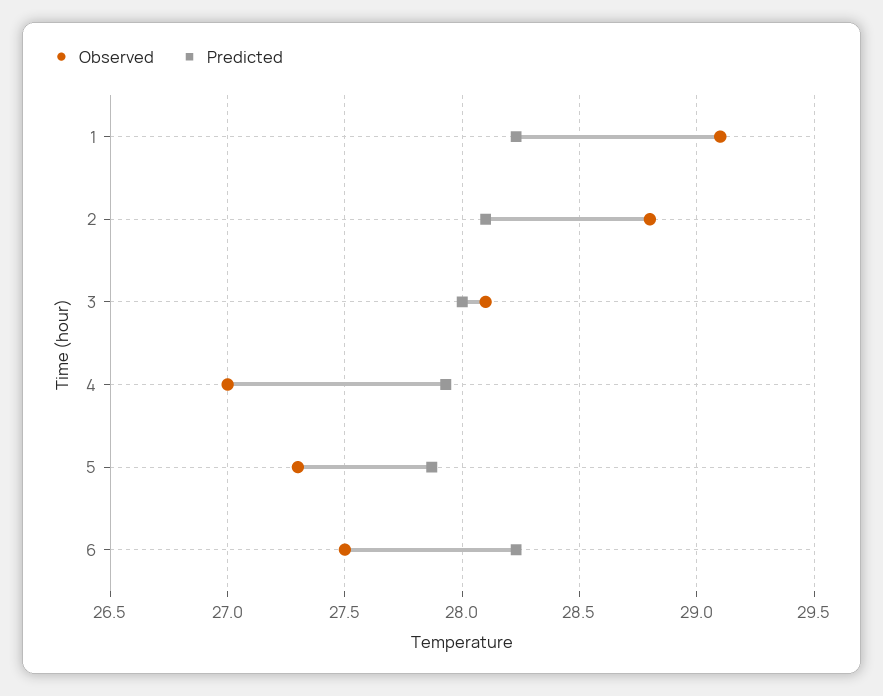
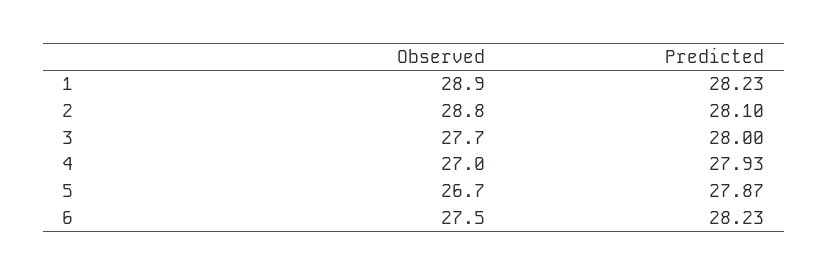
  {
    "Observed": {
-     "1": 29.1,
+     "1": 28.9,
      "2": 28.8,
-     "3": 28.1,
+     "3": 27.7,
      "4": 27,
-     "5": 27.3,
+     "5": 26.7,
      "6": 27.5
    },
    "Predicted": {
      "1": 28.23,
      "2": 28.1,
      "3": 28,
      "4": 27.93,
      "5": 27.87,
      "6": 28.23
    }
  }

